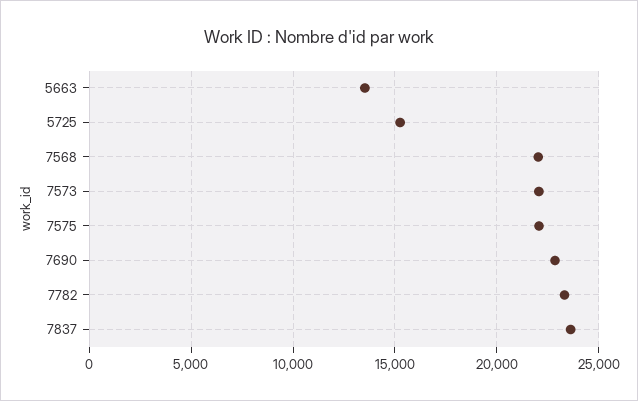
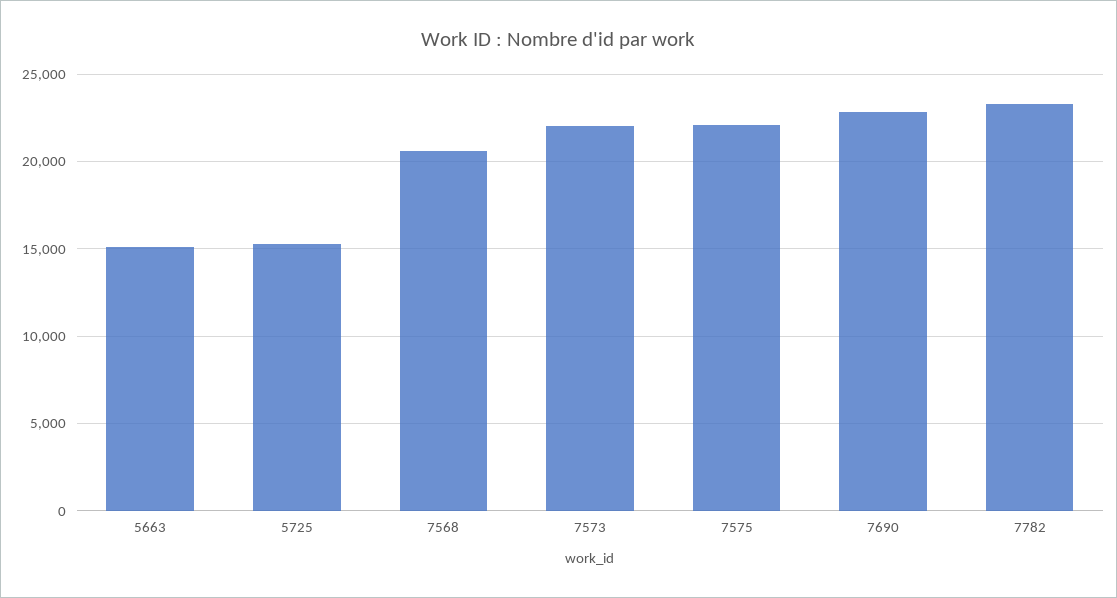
  {
-   "5663": 13500,
+   "5663": 15000,
    "5725": 15500,
-   "7568": 22000,
+   "7568": 20500,
    "7573": 22000,
    "7575": 22000,
    "7690": 23000,
-   "7782": 23500,
+   "7782": 23500
-   "7837": 23500
  }

